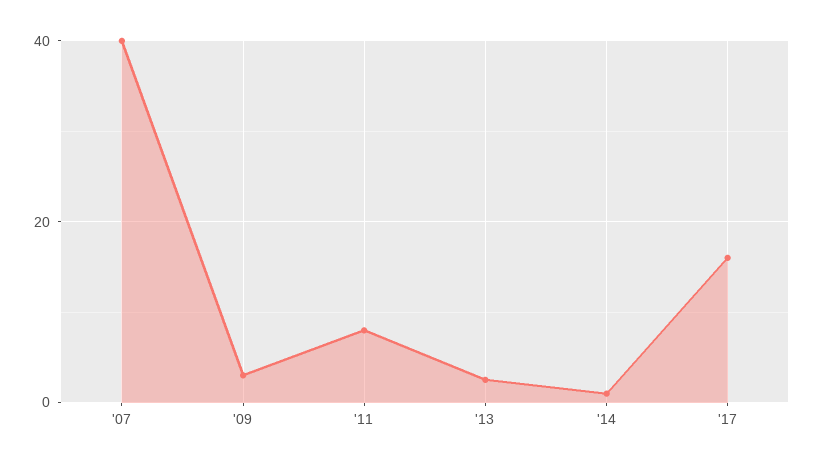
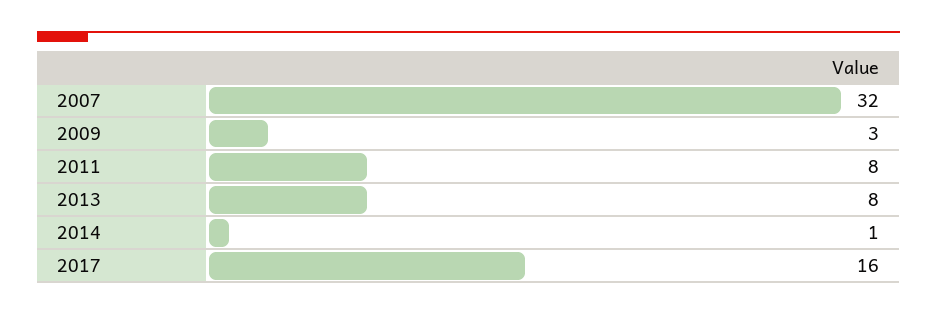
  {
-   "'07": 40,
+   "'07": 32,
    "'09": 3,
    "'11": 8,
-   "'13": 2,
+   "'13": 8,
    "'14": 1,
    "'17": 16
  }

